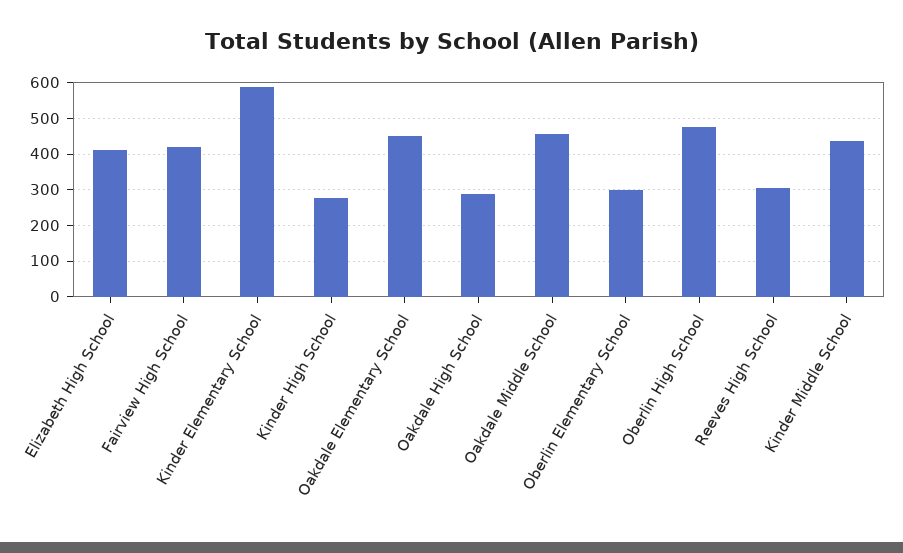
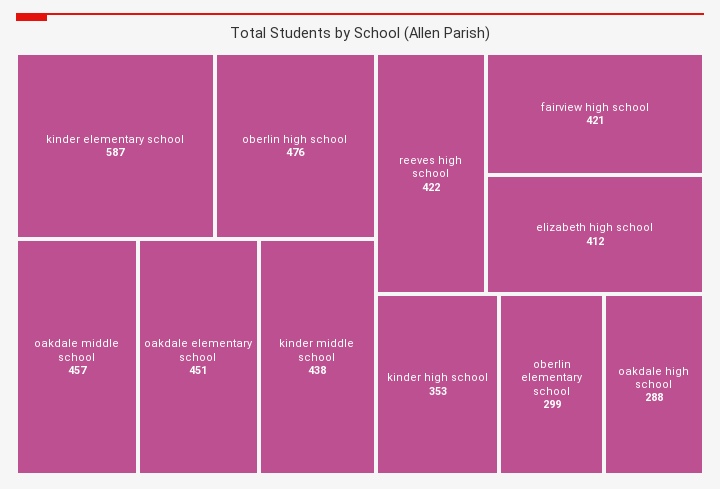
  {
    "Elizabeth High School": 412,
    "Fairview High School": 421,
    "Kinder Elementary School": 587,
-   "Kinder High School": 280,
+   "Kinder High School": 353,
    "Oakdale Elementary School": 451,
    "Oakdale High School": 288,
    "Oakdale Middle School": 457,
    "Oberlin Elementary School": 299,
    "Oberlin High School": 476,
-   "Reeves High School": 300,
+   "Reeves High School": 422,
    "Kinder Middle School": 438
  }

